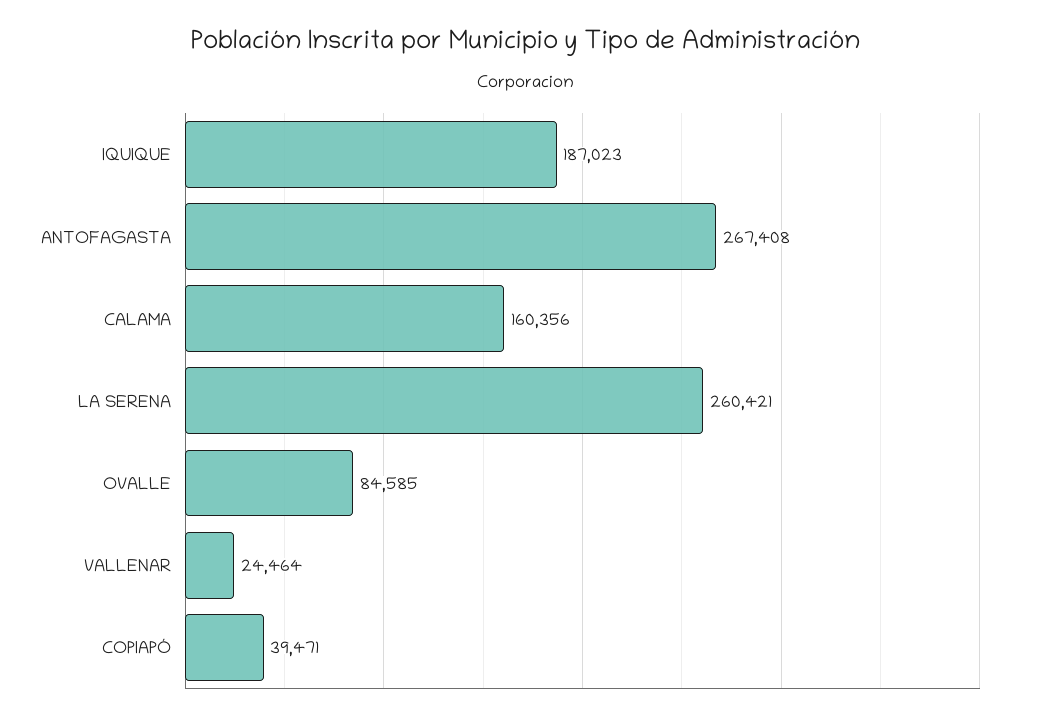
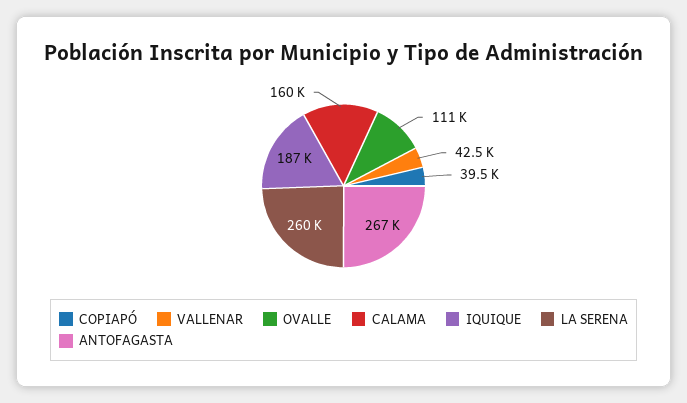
  {
    "IQUIQUE": 187023,
    "ANTOFAGASTA": 267408,
    "CALAMA": 160356,
    "LA SERENA": 260421,
-   "OVALLE": 84585,
+   "OVALLE": 111000,
-   "VALLENAR": 24464,
+   "VALLENAR": 42500,
    "COPIAPÓ": 39471
  }

